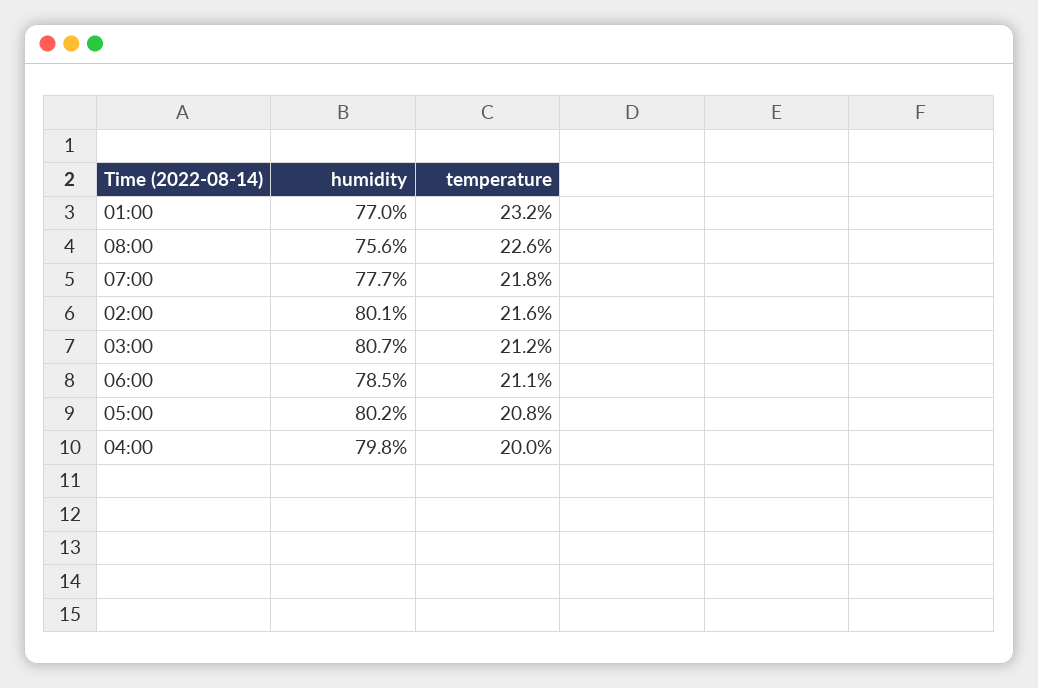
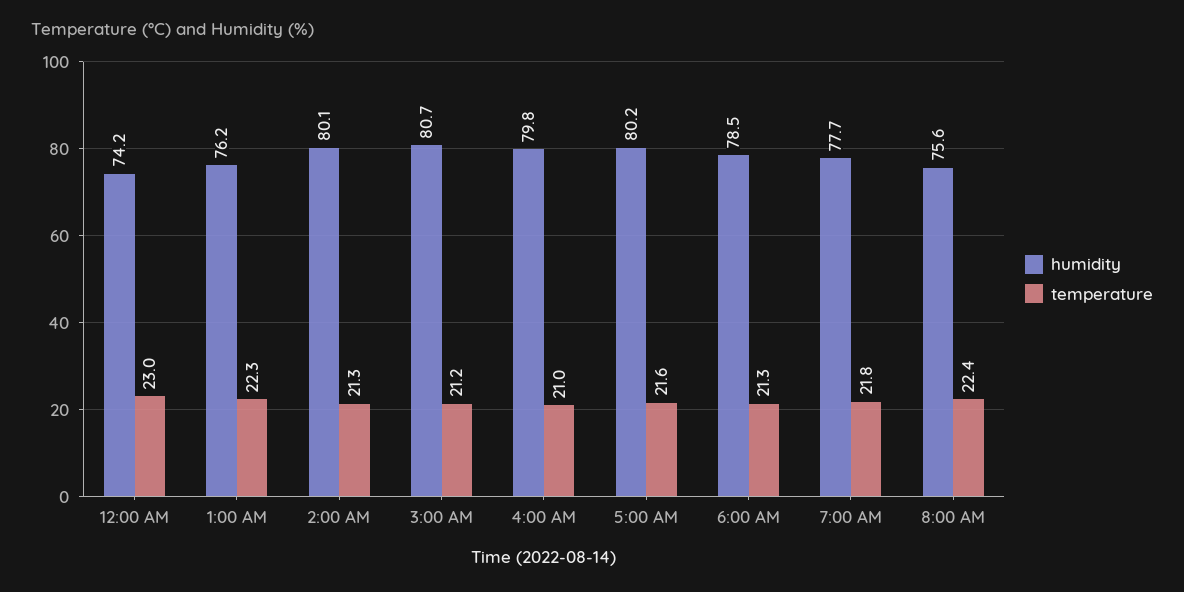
  {
    "humidity": {
-     "01:00": 77,
+     "01:00": 76.2,
      "08:00": 75.6,
      "07:00": 77.7,
      "02:00": 80.1,
      "03:00": 80.7,
      "06:00": 78.5,
      "05:00": 80.2,
-     "04:00": 79.8
+     "04:00": 79.8,
+     "12:00 AM": 74.2
    },
    "temperature": {
-     "01:00": 23.2,
+     "01:00": 22.3,
-     "08:00": 22.6,
+     "08:00": 22.4,
      "07:00": 21.8,
-     "02:00": 21.6,
+     "02:00": 21.3,
      "03:00": 21.2,
-     "06:00": 21.1,
+     "06:00": 21.3,
-     "05:00": 20.8,
+     "05:00": 21.6,
-     "04:00": 20
+     "04:00": 21,
+     "12:00 AM": 23
    }
  }

